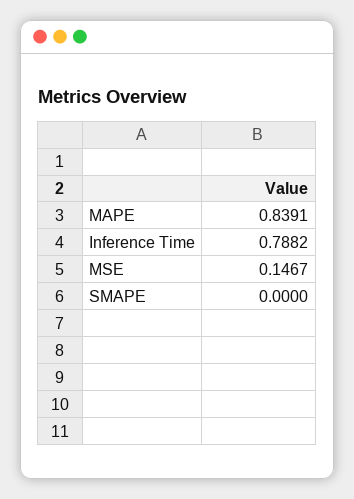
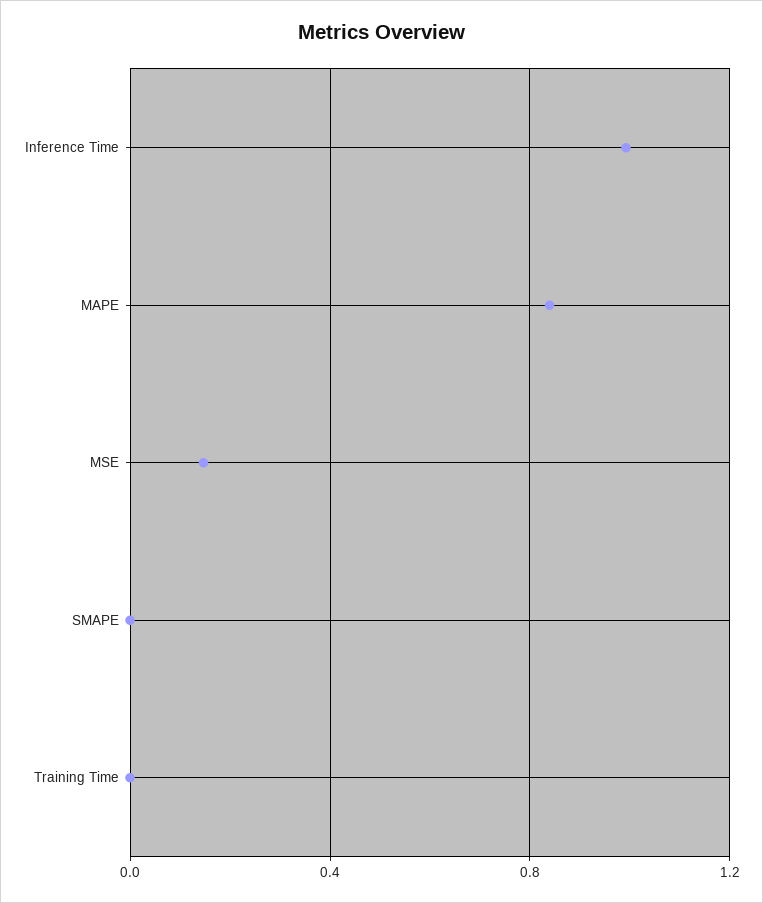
  {
    "MAPE": 0.8391,
-   "Inference Time": 0.7882,
+   "Inference Time": 1,
    "MSE": 0.1467,
-   "SMAPE": 0
+   "SMAPE": 0,
+   "Training Time": 0
  }

